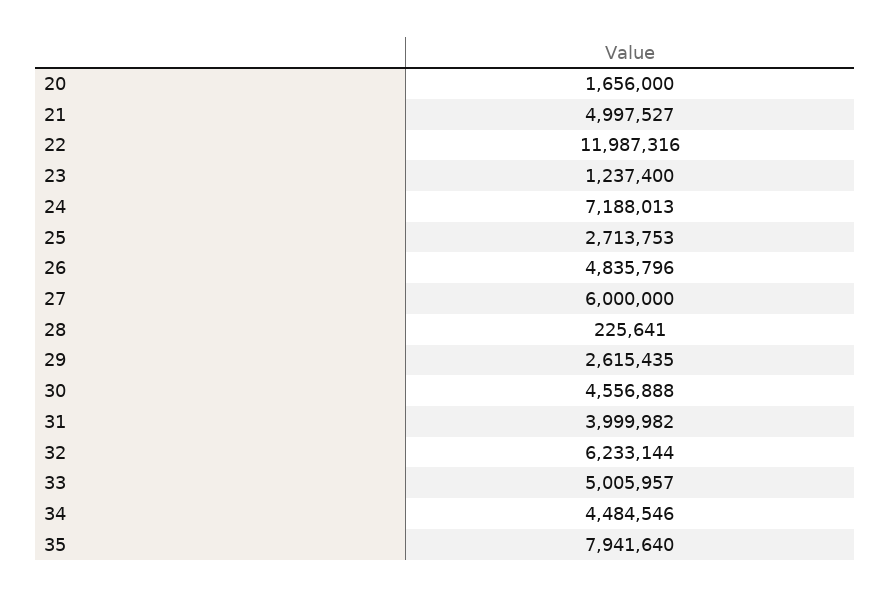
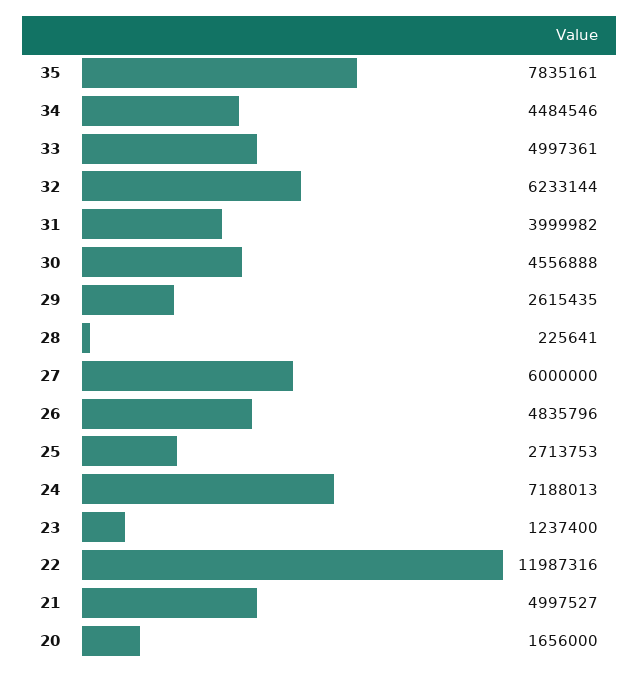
  {
    "20": 1656000,
    "21": 4997527,
    "22": 11987316,
    "23": 1237400,
    "24": 7188013,
    "25": 2713753,
    "26": 4835796,
    "27": 6000000,
    "28": 225641,
    "29": 2615435,
    "30": 4556888,
    "31": 3999982,
    "32": 6233144,
-   "33": 5005957,
+   "33": 4997361,
    "34": 4484546,
-   "35": 7941640
+   "35": 7835161
  }

